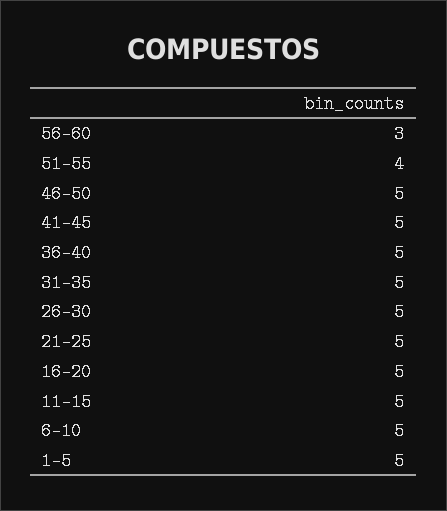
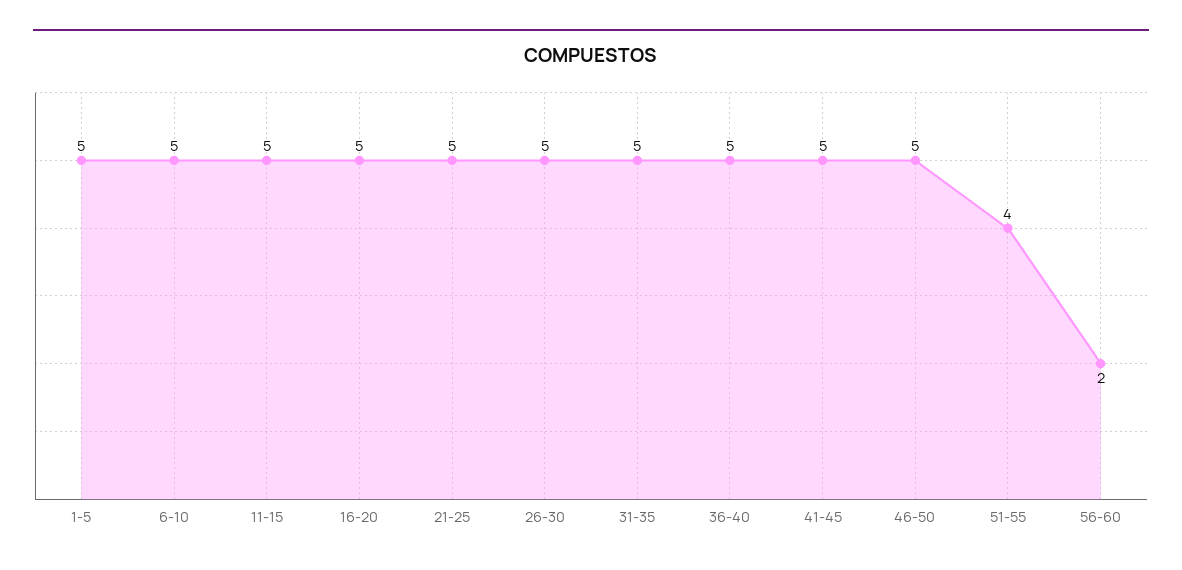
  {
-   "56-60": 3,
+   "56-60": 2,
    "51-55": 4,
    "46-50": 5,
    "41-45": 5,
    "36-40": 5,
    "31-35": 5,
    "26-30": 5,
    "21-25": 5,
    "16-20": 5,
    "11-15": 5,
    "6-10": 5,
    "1-5": 5
  }

